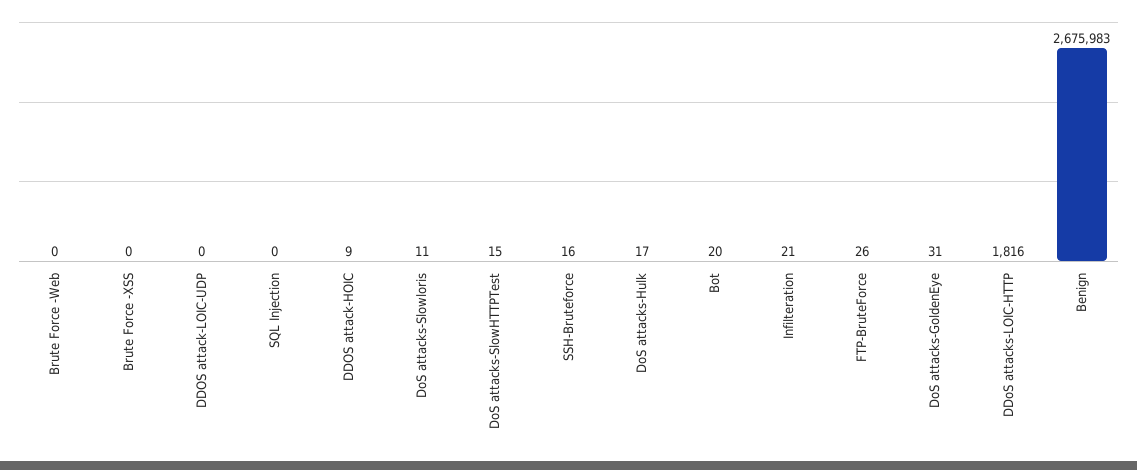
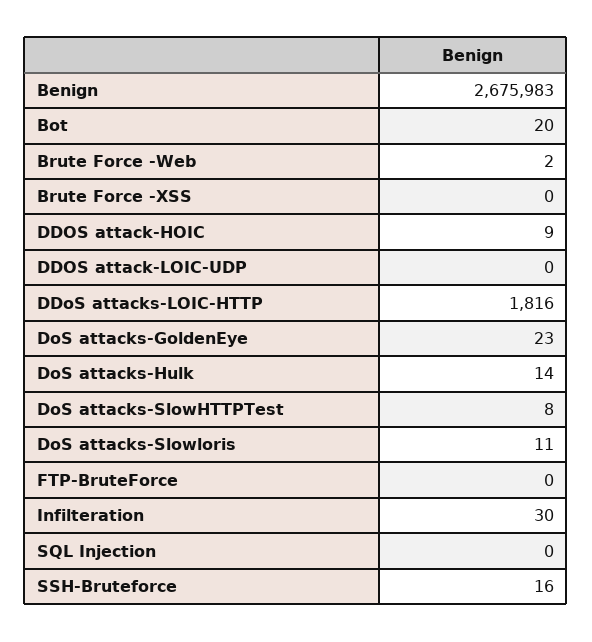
  {
-   "Brute Force -Web": 0,
+   "Brute Force -Web": 2,
    "Brute Force -XSS": 0,
    "DDOS attack-LOIC-UDP": 0,
    "SQL Injection": 0,
    "DDOS attack-HOIC": 9,
    "DoS attacks-Slowloris": 11,
-   "DoS attacks-SlowHTTPTest": 15,
+   "DoS attacks-SlowHTTPTest": 8,
    "SSH-Bruteforce": 16,
-   "DoS attacks-Hulk": 17,
+   "DoS attacks-Hulk": 14,
    "Bot": 20,
-   "Infilteration": 21,
+   "Infilteration": 30,
-   "FTP-BruteForce": 26,
+   "FTP-BruteForce": 0,
-   "DoS attacks-GoldenEye": 31,
+   "DoS attacks-GoldenEye": 23,
    "DDoS attacks-LOIC-HTTP": 1816,
    "Benign": 2675983
  }

